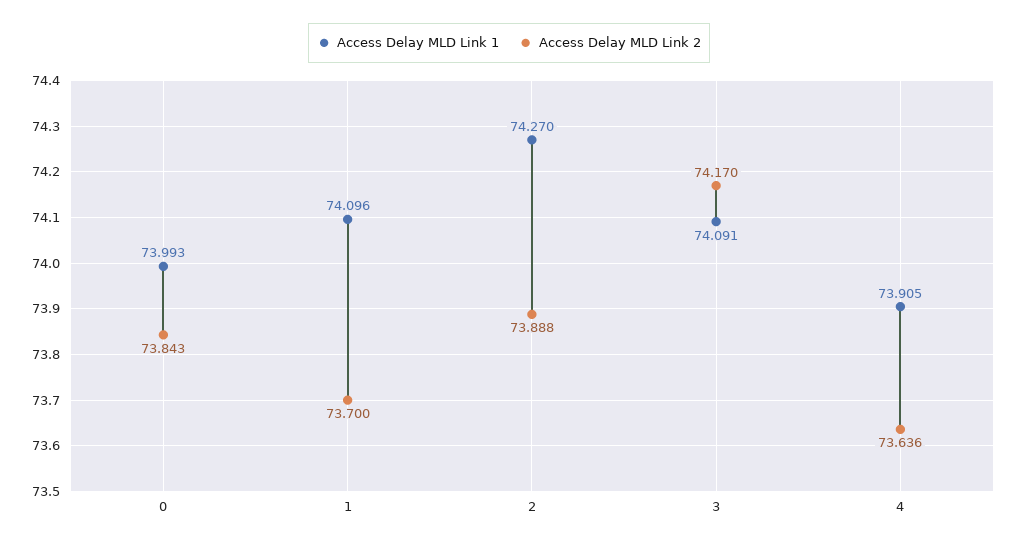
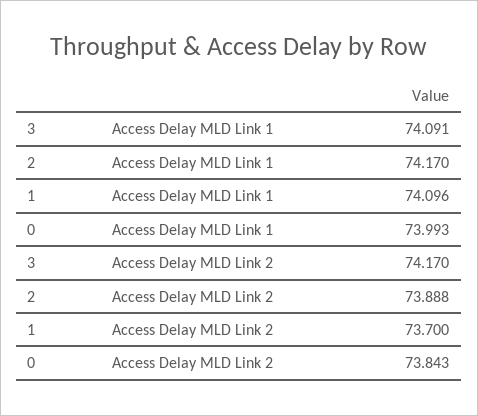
  {
    "Access Delay MLD Link 1": {
      "0": 73.993,
      "1": 74.096,
-     "2": 74.27,
+     "2": 74.17,
-     "3": 74.091,
+     "3": 74.091
-     "4": 73.905
    },
    "Access Delay MLD Link 2": {
      "0": 73.843,
      "1": 73.7,
      "2": 73.888,
-     "3": 74.17,
+     "3": 74.17
-     "4": 73.636
    }
  }

